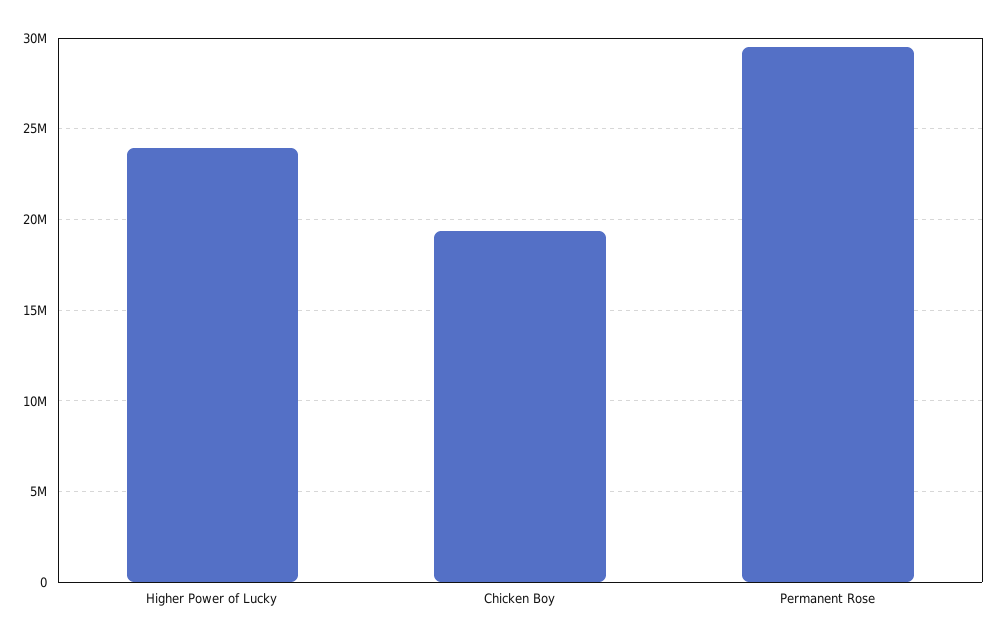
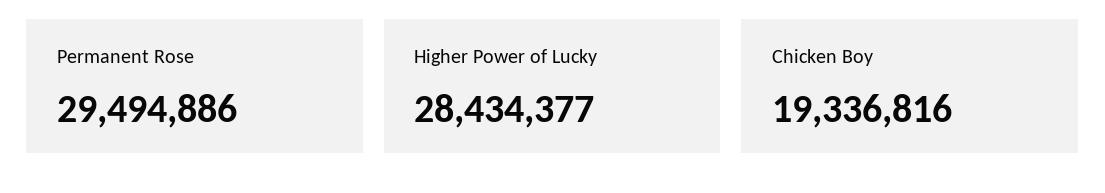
  {
-   "Higher Power of Lucky": 24000000,
+   "Higher Power of Lucky": 28434377,
    "Chicken Boy": 19336816,
    "Permanent Rose": 29494886
  }

